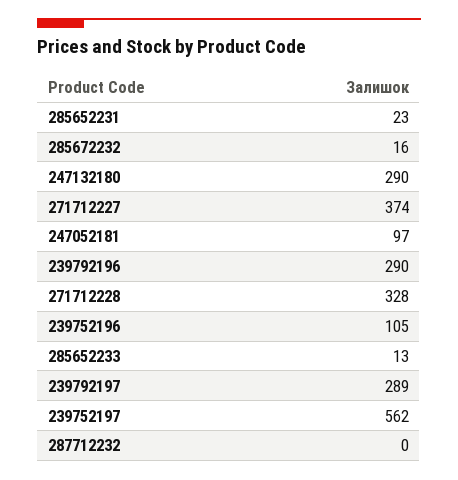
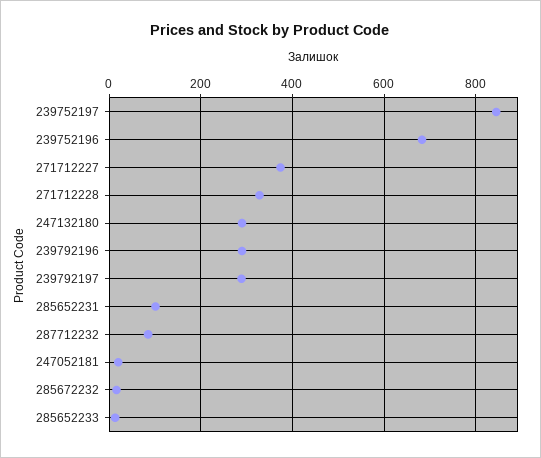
  {
-   "285652231": 23,
+   "285652231": 100,
    "285672232": 16,
    "247132180": 290,
    "271712227": 374,
-   "247052181": 97,
+   "247052181": 20,
    "239792196": 290,
    "271712228": 328,
-   "239752196": 105,
+   "239752196": 680,
    "285652233": 13,
    "239792197": 289,
-   "239752197": 562,
+   "239752197": 840,
-   "287712232": 0
+   "287712232": 80
  }

